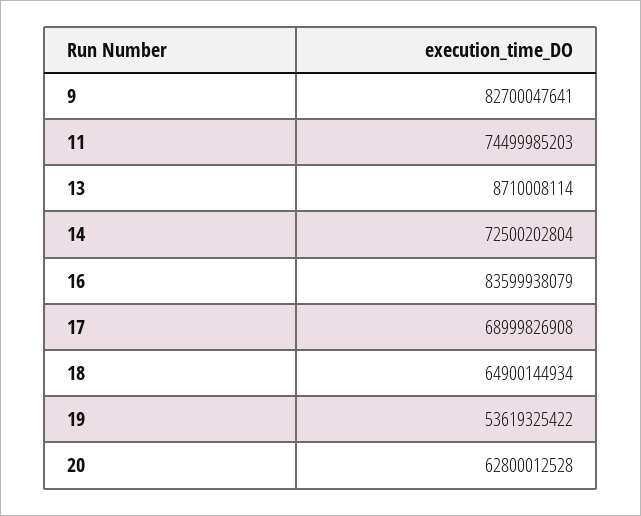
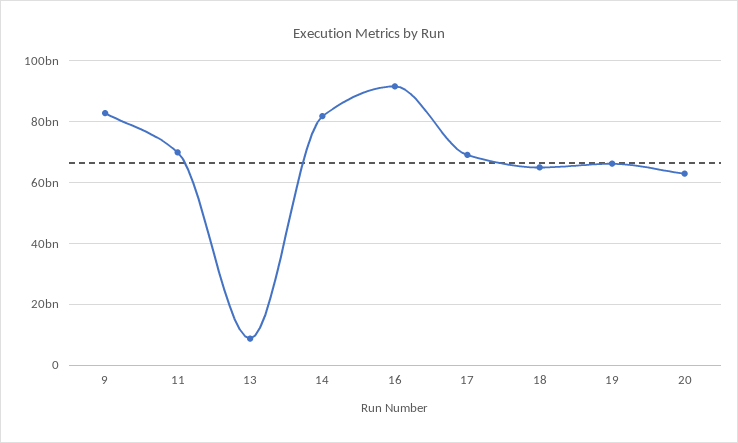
  {
    "9": 82700047641,
-   "11": 74499985203,
+   "11": 70000000000,
    "13": 8710008114,
-   "14": 72500202804,
+   "14": 82000000000,
-   "16": 83599938079,
+   "16": 92000000000,
    "17": 68999826908,
    "18": 64900144934,
-   "19": 53619325422,
+   "19": 66000000000,
    "20": 62800012528
  }

